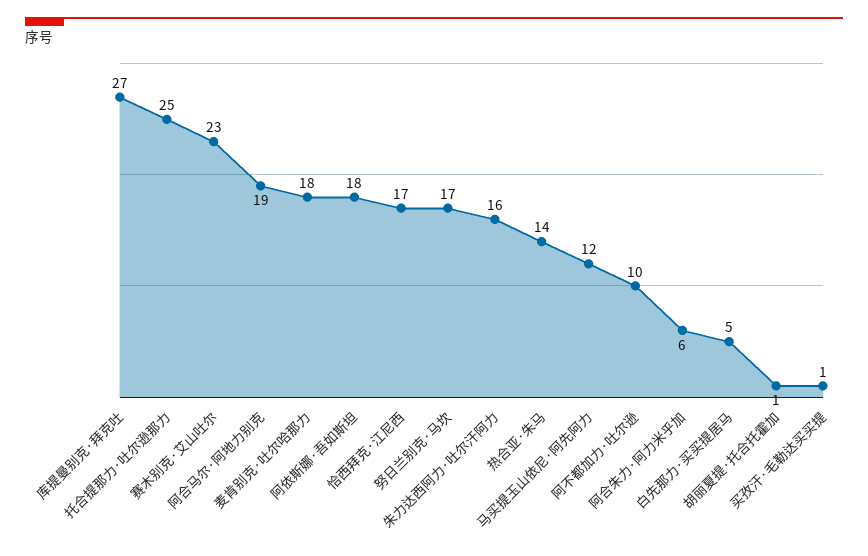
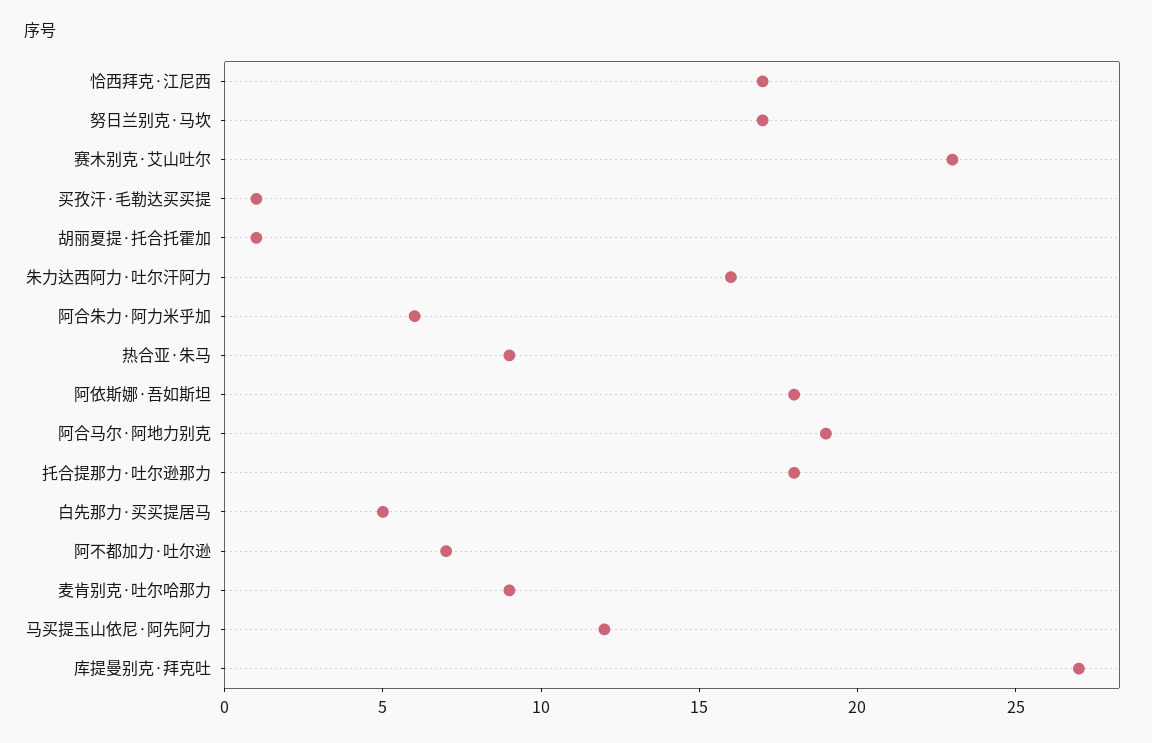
  {
    "库提曼别克·拜克吐": 27,
-   "托合提那力·吐尔逊那力": 25,
+   "托合提那力·吐尔逊那力": 18,
    "赛木别克·艾山吐尔": 23,
    "阿合马尔·阿地力别克": 19,
-   "麦肯别克·吐尔哈那力": 18,
+   "麦肯别克·吐尔哈那力": 9,
    "阿依斯娜·吾如斯坦": 18,
    "恰西拜克·江尼西": 17,
    "努日兰别克·马坎": 17,
    "朱力达西阿力·吐尔汗阿力": 16,
-   "热合亚·朱马": 14,
+   "热合亚·朱马": 9,
    "马买提玉山依尼·阿先阿力": 12,
-   "阿不都加力·吐尔逊": 10,
+   "阿不都加力·吐尔逊": 7,
    "阿合朱力·阿力米乎加": 6,
    "白先那力·买买提居马": 5,
    "胡丽夏提·托合托霍加": 1,
    "买孜汗·毛勒达买买提": 1
  }

